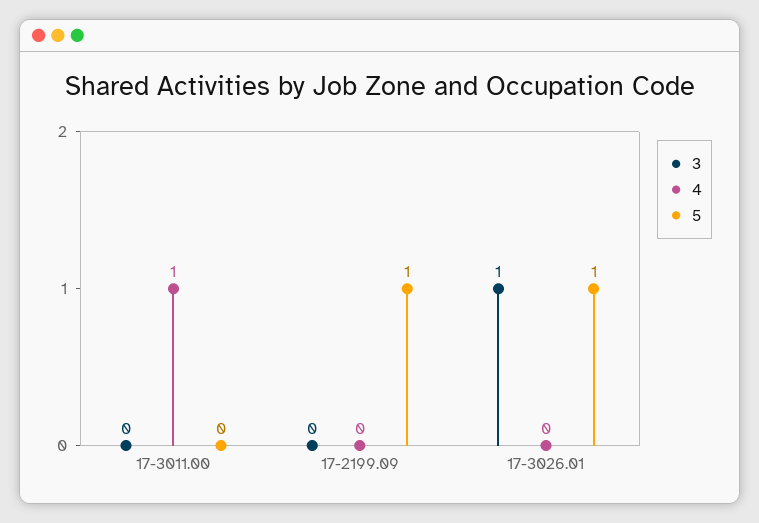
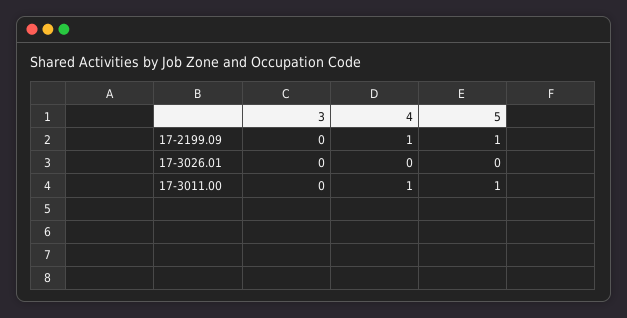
  {
    "3": {
      "17-3011.00": 0,
      "17-2199.09": 0,
-     "17-3026.01": 1
+     "17-3026.01": 0
    },
    "4": {
      "17-3011.00": 1,
-     "17-2199.09": 0,
+     "17-2199.09": 1,
      "17-3026.01": 0
    },
    "5": {
-     "17-3011.00": 0,
+     "17-3011.00": 1,
      "17-2199.09": 1,
-     "17-3026.01": 1
+     "17-3026.01": 0
    }
  }

